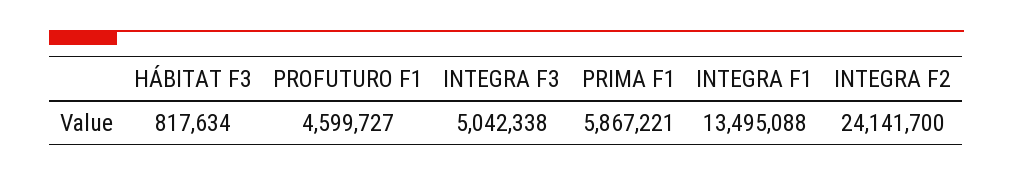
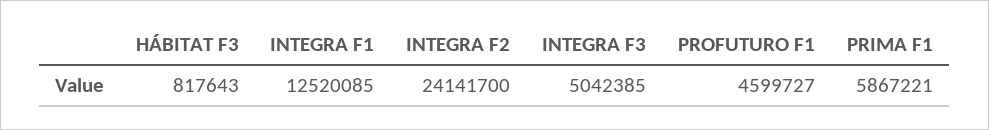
  {
-   "HÁBITAT F3": 817634,
+   "HÁBITAT F3": 817643,
    "PROFUTURO F1": 4599727,
-   "INTEGRA F3": 5042338,
+   "INTEGRA F3": 5042385,
    "PRIMA F1": 5867221,
-   "INTEGRA F1": 13495088,
+   "INTEGRA F1": 12520085,
    "INTEGRA F2": 24141700
  }

